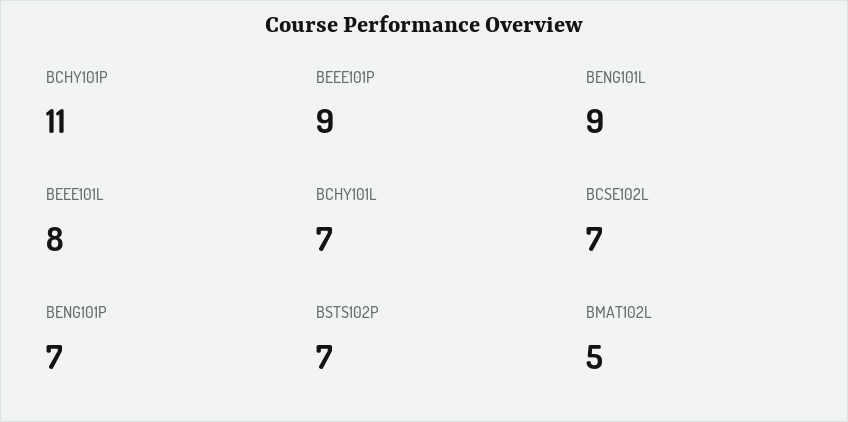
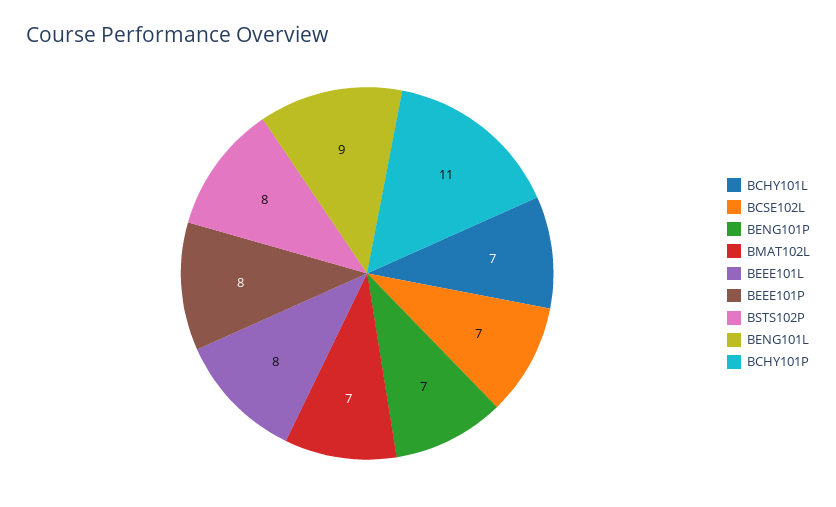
  {
    "BCHY101P": 11,
-   "BEEE101P": 9,
+   "BEEE101P": 8,
    "BENG101L": 9,
    "BEEE101L": 8,
    "BCHY101L": 7,
    "BCSE102L": 7,
    "BENG101P": 7,
-   "BSTS102P": 7,
+   "BSTS102P": 8,
-   "BMAT102L": 5
+   "BMAT102L": 7
  }

